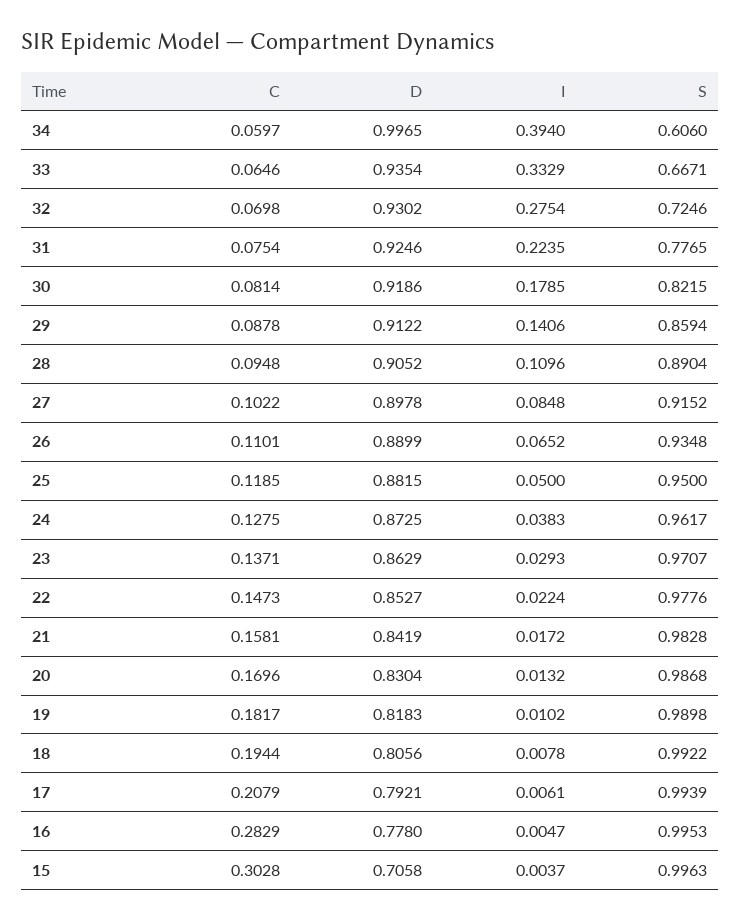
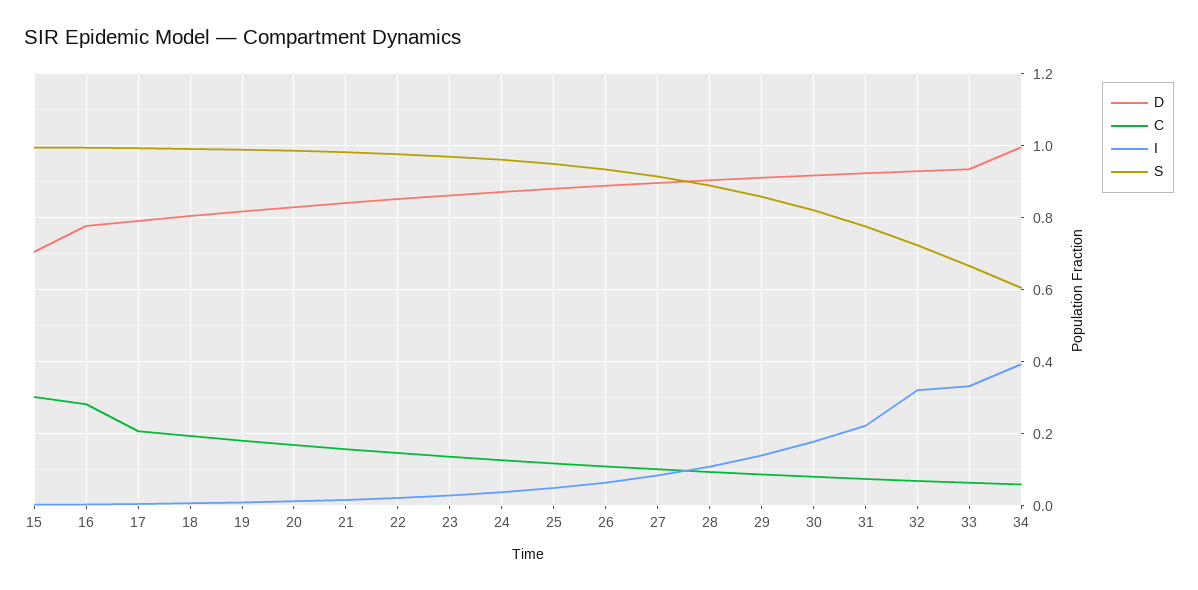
  {
    "C": {
      "34": 0.0597,
      "33": 0.0646,
      "32": 0.0698,
      "31": 0.0754,
      "30": 0.0814,
      "29": 0.0878,
      "28": 0.0948,
      "27": 0.1022,
      "26": 0.1101,
      "25": 0.1185,
      "24": 0.1275,
      "23": 0.1371,
      "22": 0.1473,
      "21": 0.1581,
      "20": 0.1696,
      "19": 0.1817,
      "18": 0.1944,
      "17": 0.2079,
      "16": 0.2829,
      "15": 0.3028
    },
    "D": {
      "34": 0.9965,
      "33": 0.9354,
      "32": 0.9302,
      "31": 0.9246,
      "30": 0.9186,
      "29": 0.9122,
      "28": 0.9052,
      "27": 0.8978,
      "26": 0.8899,
      "25": 0.8815,
      "24": 0.8725,
      "23": 0.8629,
      "22": 0.8527,
      "21": 0.8419,
      "20": 0.8304,
      "19": 0.8183,
      "18": 0.8056,
      "17": 0.7921,
      "16": 0.778,
      "15": 0.7058
    },
    "I": {
      "34": 0.394,
      "33": 0.3329,
-     "32": 0.2754,
+     "32": 0.32,
      "31": 0.2235,
      "30": 0.1785,
      "29": 0.1406,
      "28": 0.1096,
      "27": 0.0848,
      "26": 0.0652,
      "25": 0.05,
      "24": 0.0383,
      "23": 0.0293,
      "22": 0.0224,
      "21": 0.0172,
      "20": 0.0132,
      "19": 0.0102,
      "18": 0.0078,
      "17": 0.0061,
      "16": 0.0047,
      "15": 0.0037
    },
    "S": {
      "34": 0.606,
      "33": 0.6671,
      "32": 0.7246,
      "31": 0.7765,
      "30": 0.8215,
      "29": 0.8594,
      "28": 0.8904,
      "27": 0.9152,
      "26": 0.9348,
      "25": 0.95,
      "24": 0.9617,
      "23": 0.9707,
      "22": 0.9776,
      "21": 0.9828,
      "20": 0.9868,
      "19": 0.9898,
      "18": 0.9922,
      "17": 0.9939,
      "16": 0.9953,
      "15": 0.9963
    }
  }

